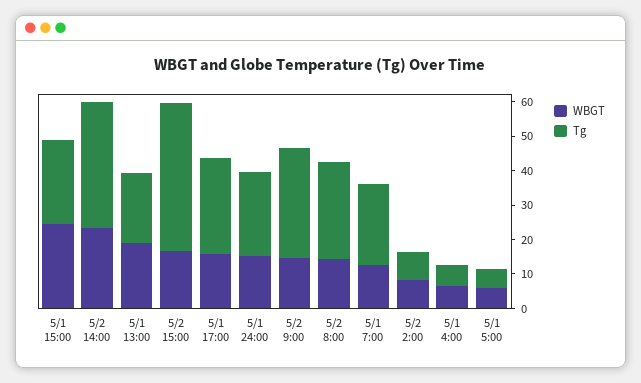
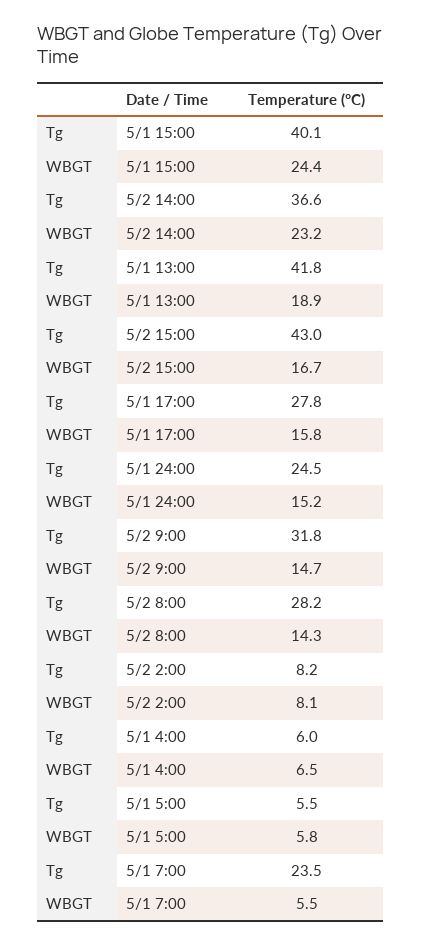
  {
    "WBGT": {
      "5/1 15:00": 24.4,
      "5/2 14:00": 23.2,
      "5/1 13:00": 18.9,
      "5/2 15:00": 16.7,
      "5/1 17:00": 15.8,
      "5/1 24:00": 15.2,
      "5/2 9:00": 14.7,
      "5/2 8:00": 14.3,
-     "5/1 7:00": 12.5,
+     "5/1 7:00": 5.5,
      "5/2 2:00": 8.1,
      "5/1 4:00": 6.5,
      "5/1 5:00": 5.8
    },
    "Tg": {
-     "5/1 15:00": 25,
+     "5/1 15:00": 40.1,
      "5/2 14:00": 36.6,
-     "5/1 13:00": 20,
+     "5/1 13:00": 41.8,
      "5/2 15:00": 43,
      "5/1 17:00": 27.8,
      "5/1 24:00": 24.5,
      "5/2 9:00": 31.8,
      "5/2 8:00": 28.2,
      "5/1 7:00": 23.5,
      "5/2 2:00": 8.2,
      "5/1 4:00": 6,
      "5/1 5:00": 5.5
    }
  }

